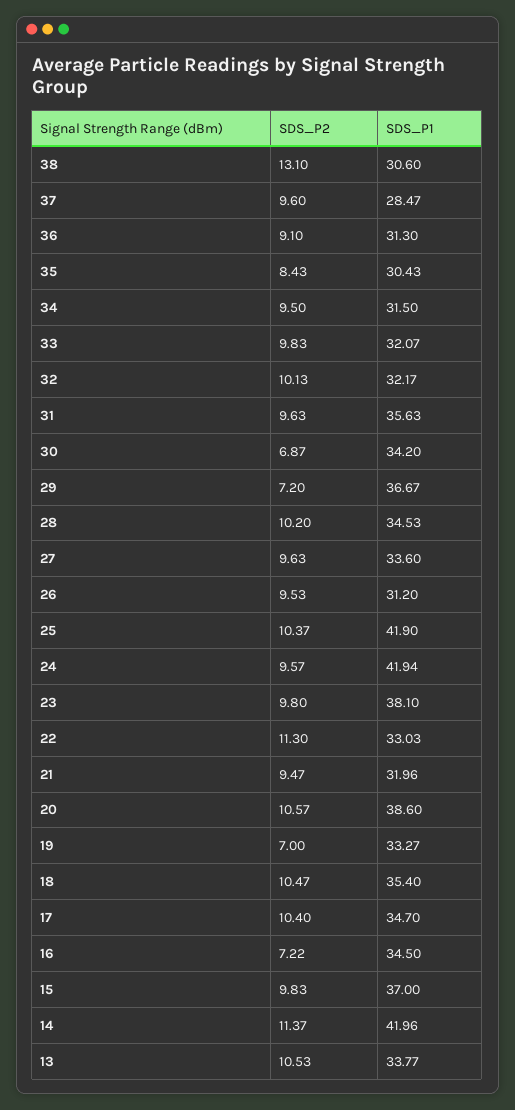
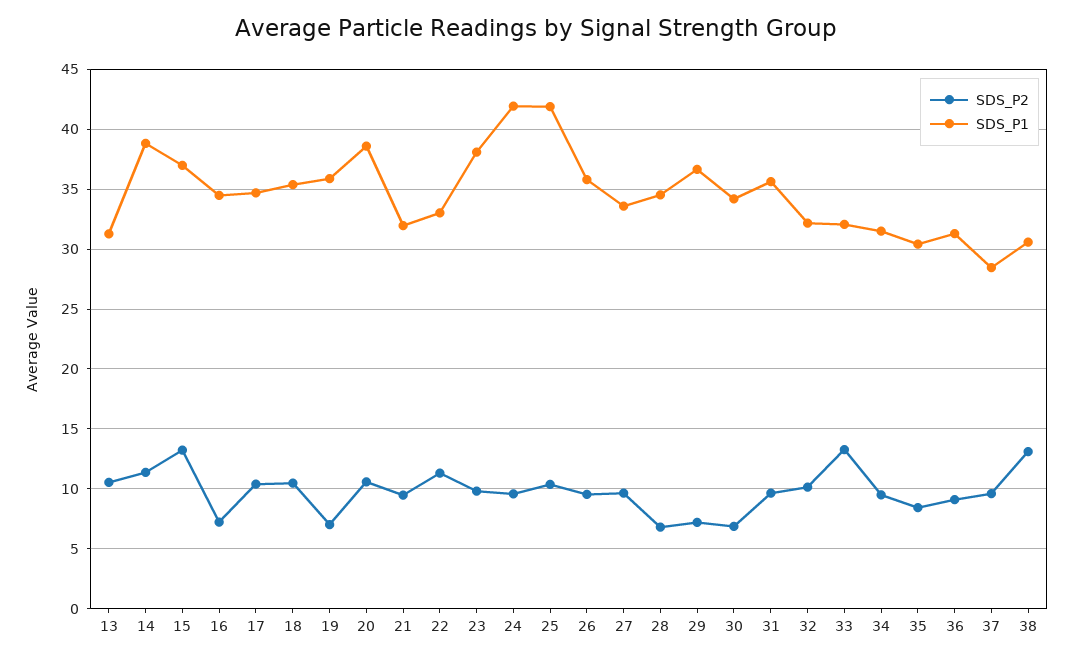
  {
    "SDS_P2": {
      "38": 13.1,
      "37": 9.6,
      "36": 9.1,
      "35": 8.43,
      "34": 9.5,
-     "33": 9.83,
+     "33": 13,
      "32": 10.13,
      "31": 9.63,
      "30": 6.87,
      "29": 7.2,
-     "28": 10.2,
+     "28": 7,
      "27": 9.63,
      "26": 9.53,
      "25": 10.37,
      "24": 9.57,
      "23": 9.8,
      "22": 11.3,
      "21": 9.47,
      "20": 10.57,
      "19": 7,
      "18": 10.47,
      "17": 10.4,
      "16": 7.22,
-     "15": 9.83,
+     "15": 13,
      "14": 11.37,
      "13": 10.53
    },
    "SDS_P1": {
      "38": 30.6,
      "37": 28.47,
      "36": 31.3,
      "35": 30.43,
      "34": 31.5,
      "33": 32.07,
      "32": 32.17,
      "31": 35.63,
      "30": 34.2,
      "29": 36.67,
      "28": 34.53,
      "27": 33.6,
-     "26": 31.2,
+     "26": 36,
      "25": 41.9,
      "24": 41.94,
      "23": 38.1,
      "22": 33.03,
      "21": 31.96,
      "20": 38.6,
-     "19": 33.27,
+     "19": 36,
      "18": 35.4,
      "17": 34.7,
      "16": 34.5,
      "15": 37,
-     "14": 41.96,
+     "14": 39,
-     "13": 33.77
+     "13": 31
    }
  }

